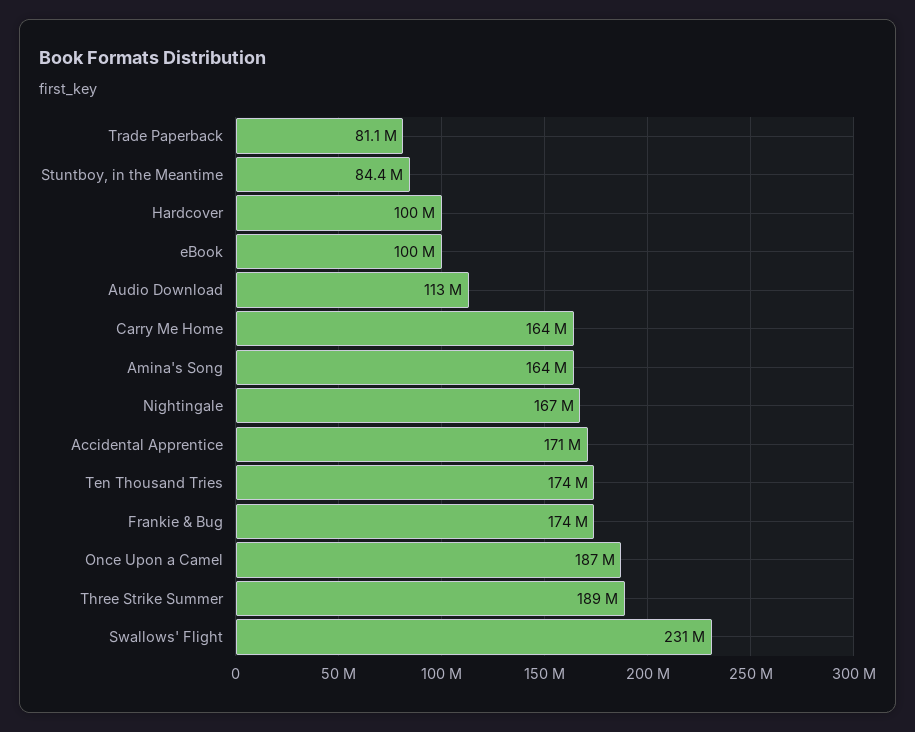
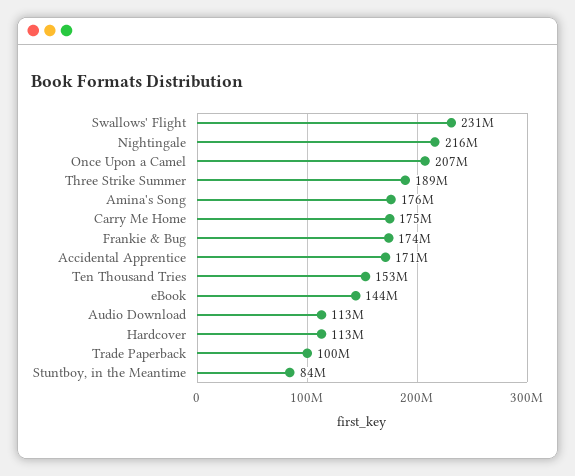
  {
-   "Trade Paperback": 81100000,
+   "Trade Paperback": 100000000,
    "Stuntboy, in the Meantime": 84400000,
-   "Hardcover": 100000000,
+   "Hardcover": 113000000,
-   "eBook": 100000000,
+   "eBook": 144000000,
    "Audio Download": 113000000,
-   "Carry Me Home": 164000000,
+   "Carry Me Home": 175000000,
-   "Amina's Song": 164000000,
+   "Amina's Song": 176000000,
-   "Nightingale": 167000000,
+   "Nightingale": 216000000,
    "Accidental Apprentice": 171000000,
-   "Ten Thousand Tries": 174000000,
+   "Ten Thousand Tries": 153000000,
    "Frankie & Bug": 174000000,
-   "Once Upon a Camel": 187000000,
+   "Once Upon a Camel": 207000000,
    "Three Strike Summer": 189000000,
    "Swallows' Flight": 231000000
  }

